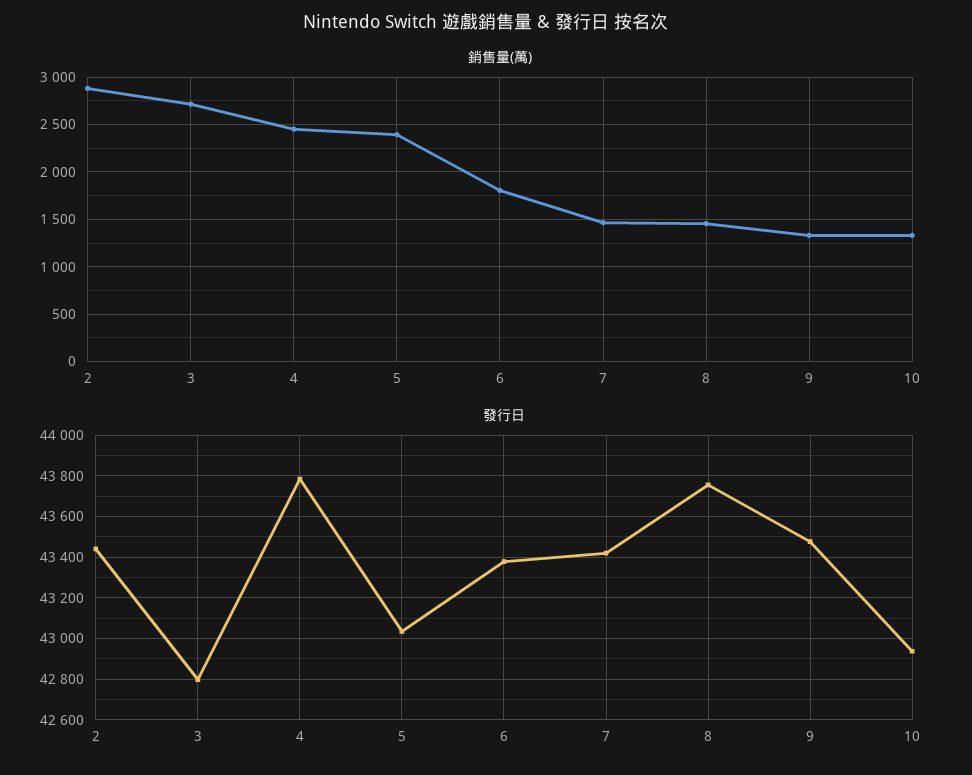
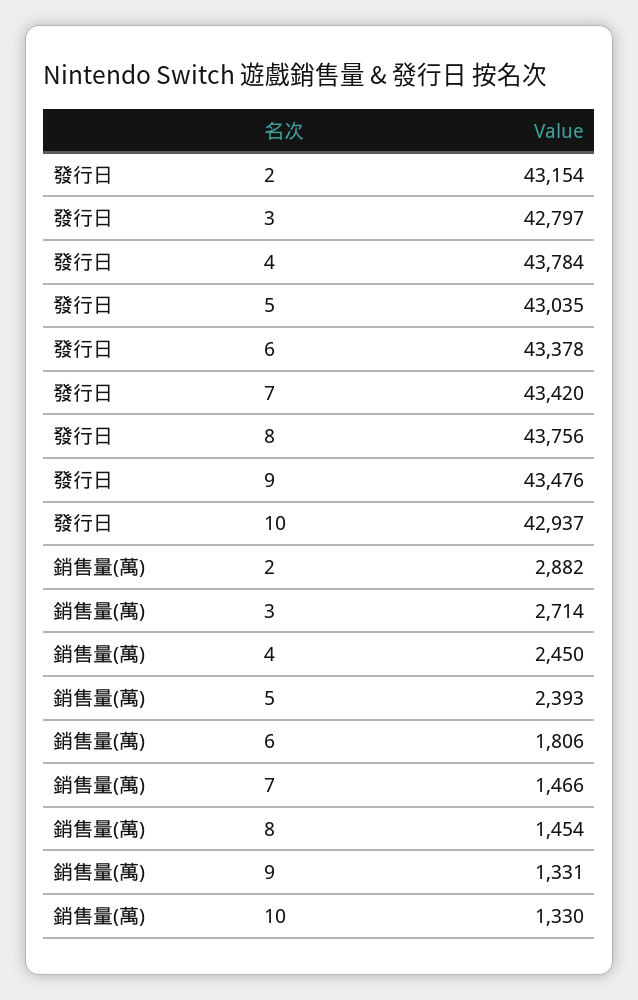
  {
    "銷售量(萬)": {
      "2": 2882,
      "3": 2714,
      "4": 2450,
      "5": 2393,
      "6": 1806,
      "7": 1466,
      "8": 1454,
      "9": 1331,
      "10": 1330
    },
    "發行日": {
-     "2": 43450,
+     "2": 43154,
      "3": 42797,
      "4": 43784,
      "5": 43035,
      "6": 43378,
      "7": 43420,
      "8": 43756,
      "9": 43476,
      "10": 42937
    }
  }

